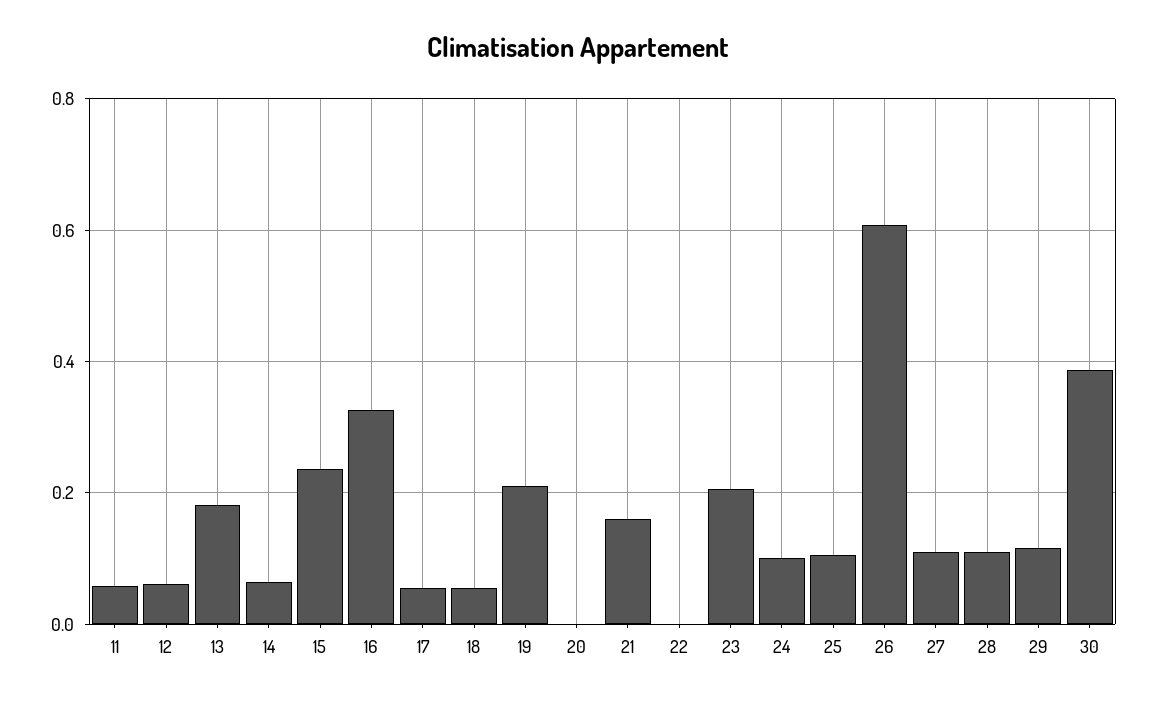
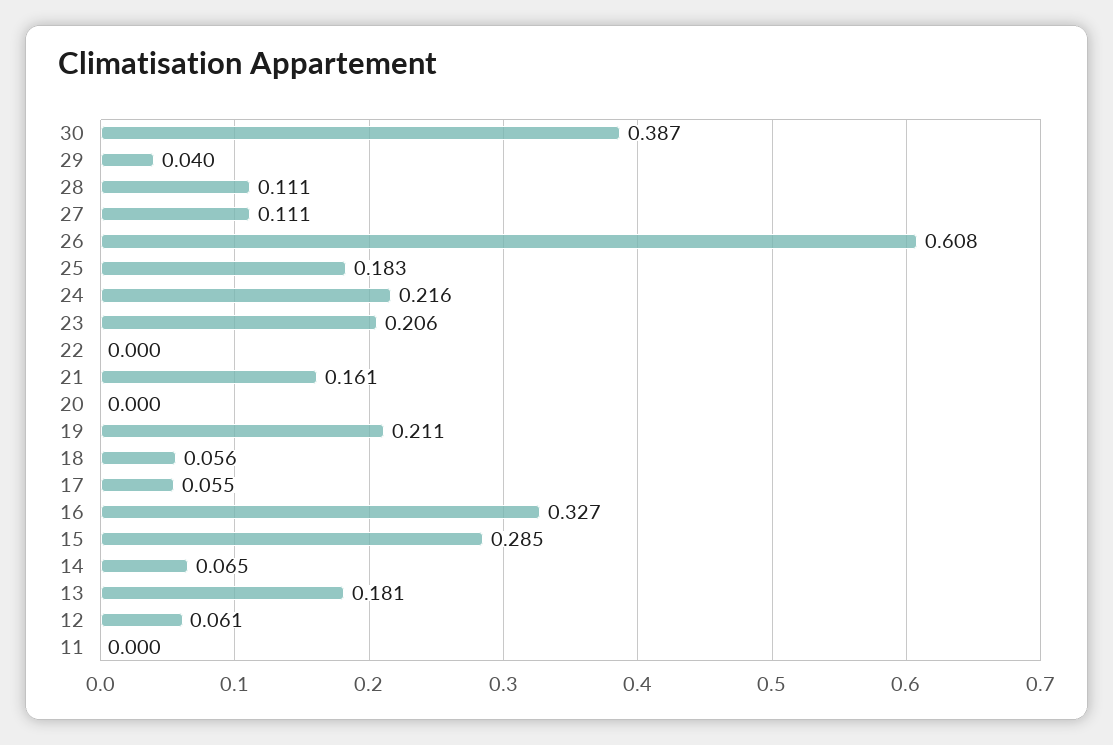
  {
-   "11": 0.06,
+   "11": 0,
    "12": 0.061,
    "13": 0.181,
    "14": 0.065,
-   "15": 0.24,
+   "15": 0.285,
    "16": 0.327,
    "17": 0.055,
    "18": 0.056,
    "19": 0.211,
    "20": 0,
    "21": 0.161,
    "22": 0,
    "23": 0.206,
-   "24": 0.1,
+   "24": 0.216,
-   "25": 0.1,
+   "25": 0.183,
    "26": 0.608,
    "27": 0.111,
    "28": 0.111,
-   "29": 0.12,
+   "29": 0.04,
    "30": 0.387
  }

